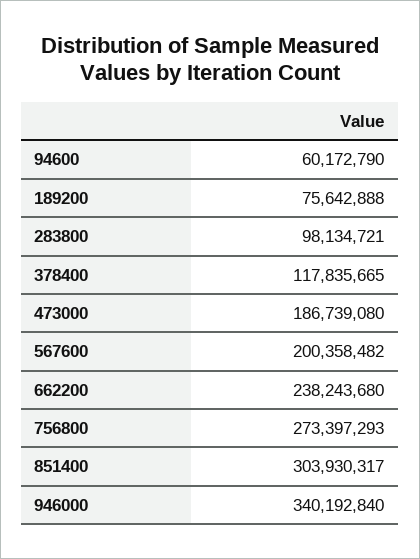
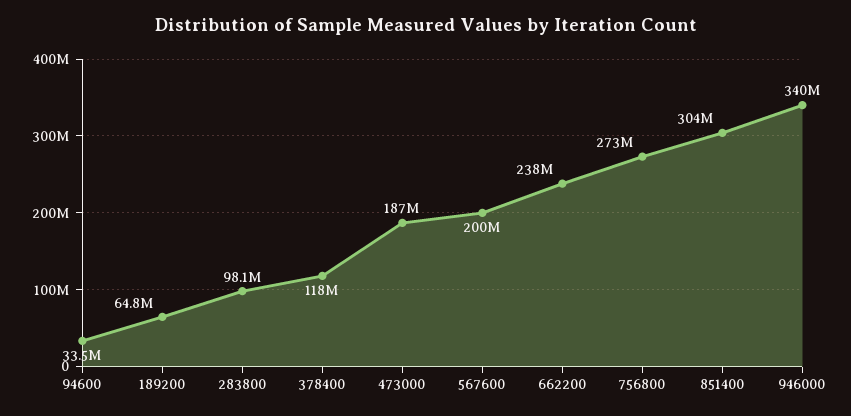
  {
-   "94600": 60172790,
+   "94600": 33500000,
-   "189200": 75642888,
+   "189200": 64800000,
    "283800": 98134721,
    "378400": 117835665,
    "473000": 186739080,
    "567600": 200358482,
    "662200": 238243680,
    "756800": 273397293,
    "851400": 303930317,
    "946000": 340192840
  }

